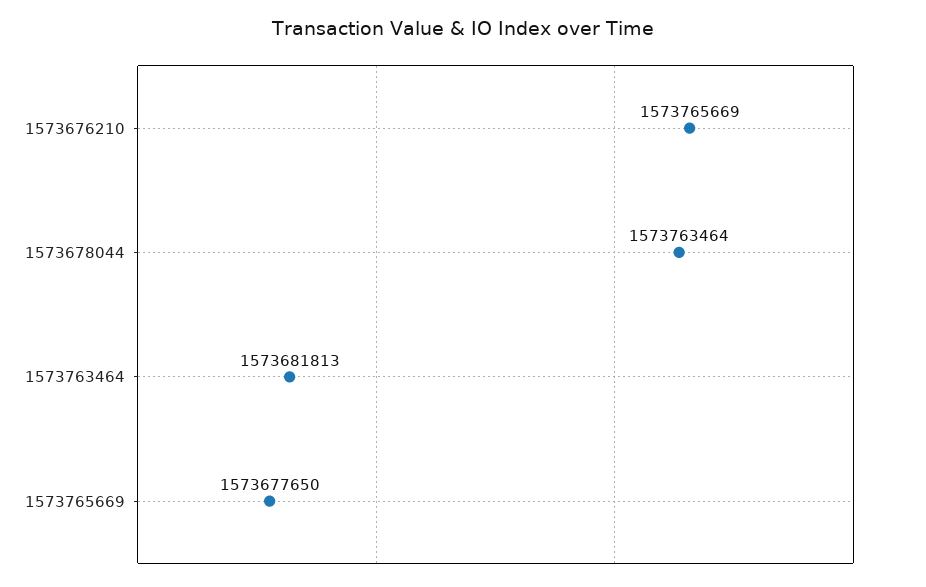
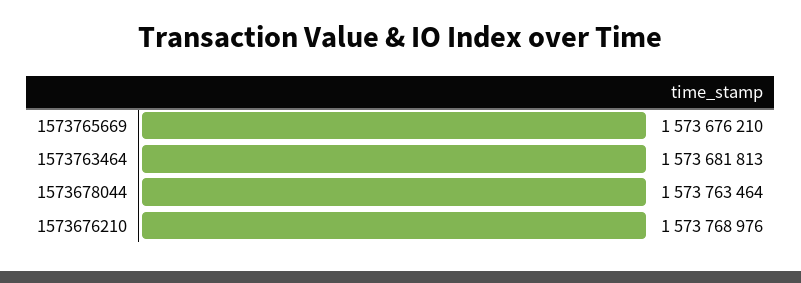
  {
-   "1573676210": 1573765669,
+   "1573676210": 1573768976,
    "1573678044": 1573763464,
    "1573763464": 1573681813,
-   "1573765669": 1573677650
+   "1573765669": 1573676210
  }

